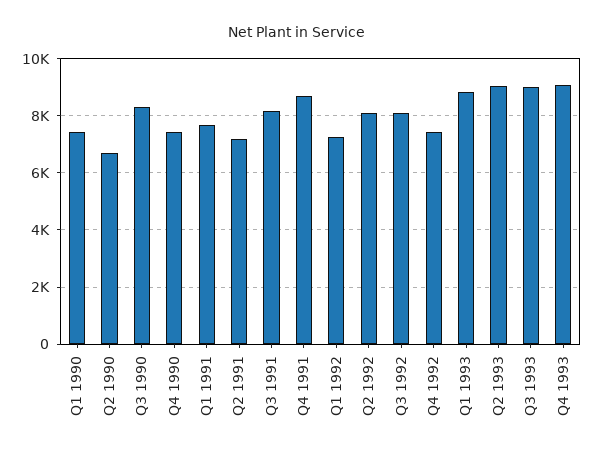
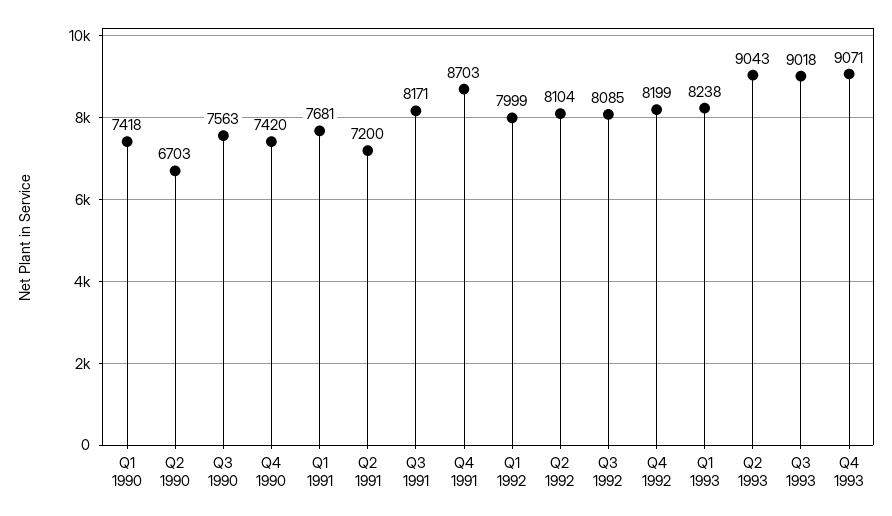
  {
    "Q1 1990": 7418,
    "Q2 1990": 6703,
-   "Q3 1990": 8250,
+   "Q3 1990": 7563,
    "Q4 1990": 7420,
    "Q1 1991": 7681,
    "Q2 1991": 7200,
    "Q3 1991": 8171,
    "Q4 1991": 8703,
-   "Q1 1992": 7250,
+   "Q1 1992": 7999,
    "Q2 1992": 8104,
    "Q3 1992": 8085,
-   "Q4 1992": 7500,
+   "Q4 1992": 8199,
-   "Q1 1993": 8750,
+   "Q1 1993": 8238,
    "Q2 1993": 9043,
    "Q3 1993": 9018,
    "Q4 1993": 9071
  }

